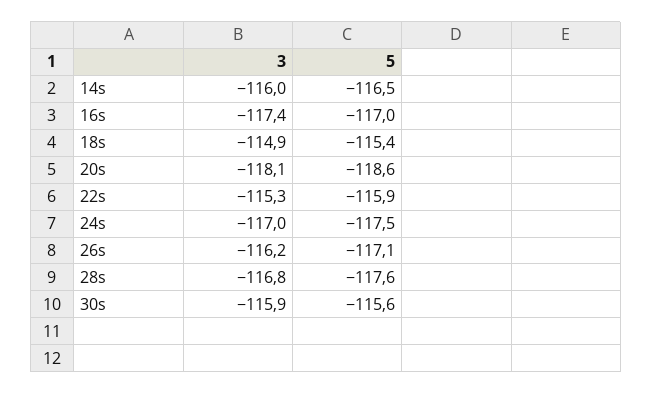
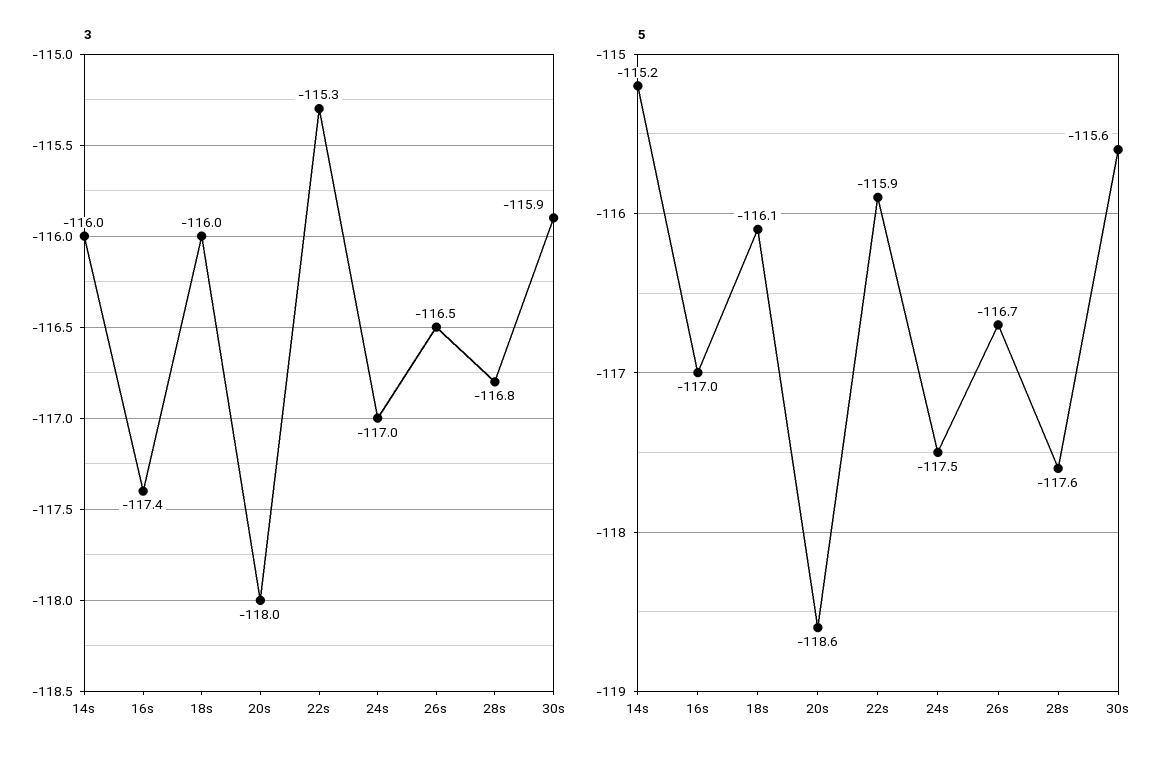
  {
    "3": {
      "14s": -116,
      "16s": -117.4,
-     "18s": -114.9,
+     "18s": -116,
-     "20s": -118.1,
+     "20s": -118,
      "22s": -115.3,
      "24s": -117,
-     "26s": -116.2,
+     "26s": -116.5,
      "28s": -116.8,
      "30s": -115.9
    },
    "5": {
-     "14s": -116.5,
+     "14s": -115.2,
      "16s": -117,
-     "18s": -115.4,
+     "18s": -116.1,
      "20s": -118.6,
      "22s": -115.9,
      "24s": -117.5,
-     "26s": -117.1,
+     "26s": -116.7,
      "28s": -117.6,
      "30s": -115.6
    }
  }

